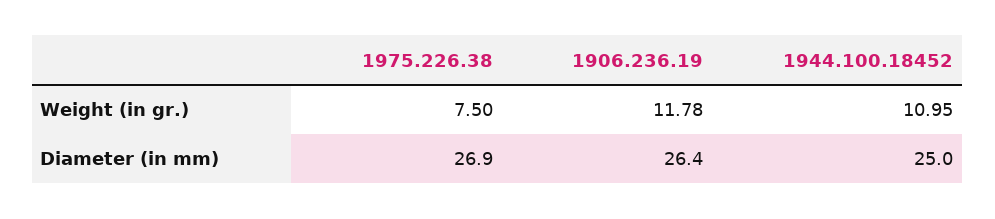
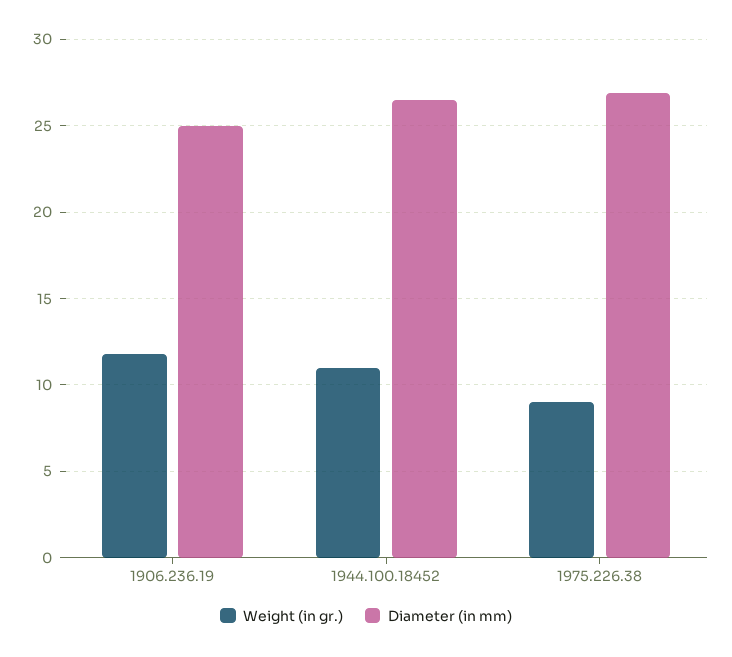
  {
    "Weight (in gr.)": {
-     "1975.226.38": 7.5,
+     "1975.226.38": 9,
      "1906.236.19": 11.78,
      "1944.100.18452": 10.95
    },
    "Diameter (in mm)": {
      "1975.226.38": 26.9,
-     "1906.236.19": 26.4,
+     "1906.236.19": 25,
-     "1944.100.18452": 25
+     "1944.100.18452": 26.5
    }
  }

